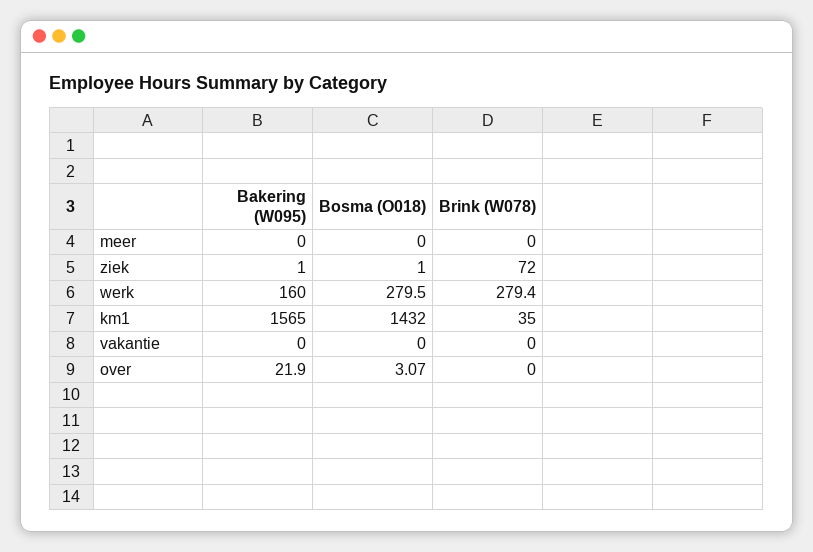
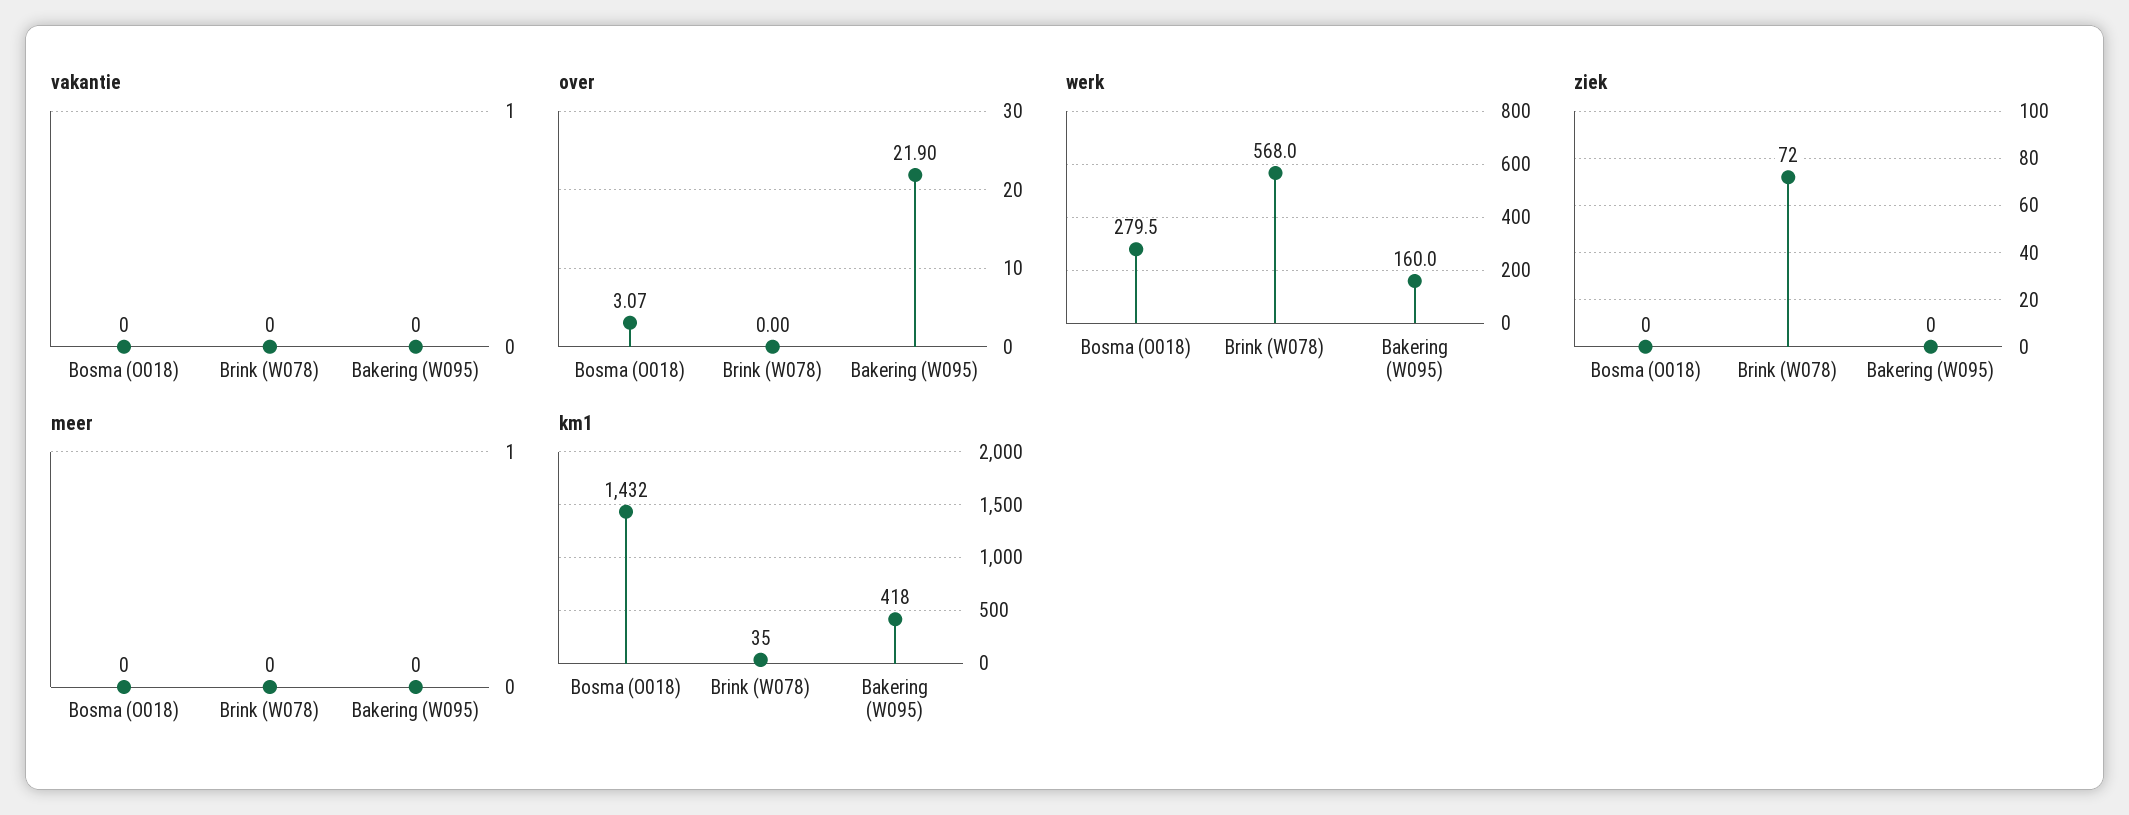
  {
    "meer": {
      "Bakering (W095)": 0,
      "Bosma (O018)": 0,
      "Brink (W078)": 0
    },
    "ziek": {
-     "Bakering (W095)": 1,
+     "Bakering (W095)": 0,
-     "Bosma (O018)": 1,
+     "Bosma (O018)": 0,
      "Brink (W078)": 72
    },
    "werk": {
      "Bakering (W095)": 160,
      "Bosma (O018)": 279.5,
-     "Brink (W078)": 279.4
+     "Brink (W078)": 568
    },
    "km1": {
-     "Bakering (W095)": 1565,
+     "Bakering (W095)": 418,
      "Bosma (O018)": 1432,
      "Brink (W078)": 35
    },
    "vakantie": {
      "Bakering (W095)": 0,
      "Bosma (O018)": 0,
      "Brink (W078)": 0
    },
    "over": {
      "Bakering (W095)": 21.9,
      "Bosma (O018)": 3.07,
      "Brink (W078)": 0
    }
  }

